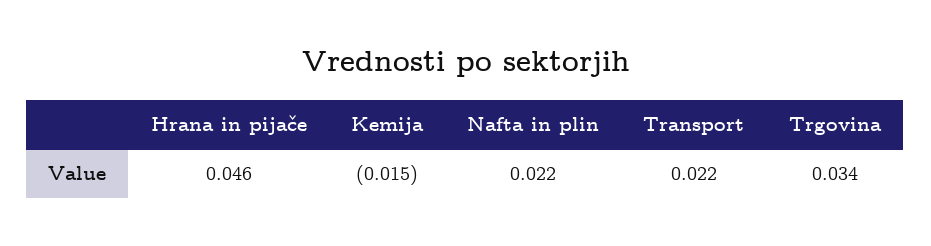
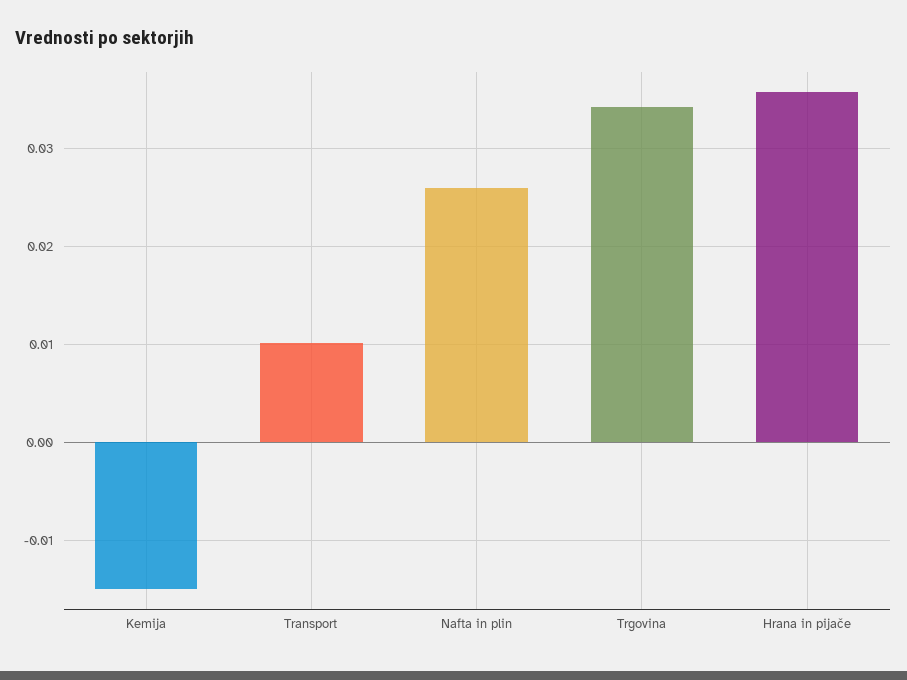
  {
-   "Hrana in pijače": 0.046,
+   "Hrana in pijače": 0.036,
    "Kemija": -0.015,
-   "Nafta in plin": 0.022,
+   "Nafta in plin": 0.026,
-   "Transport": 0.022,
+   "Transport": 0.01,
    "Trgovina": 0.034
  }

